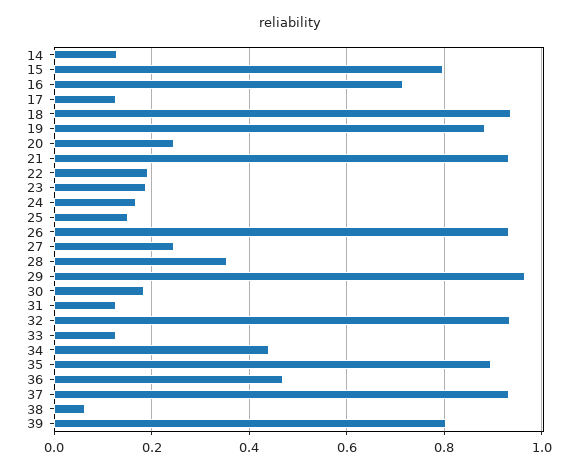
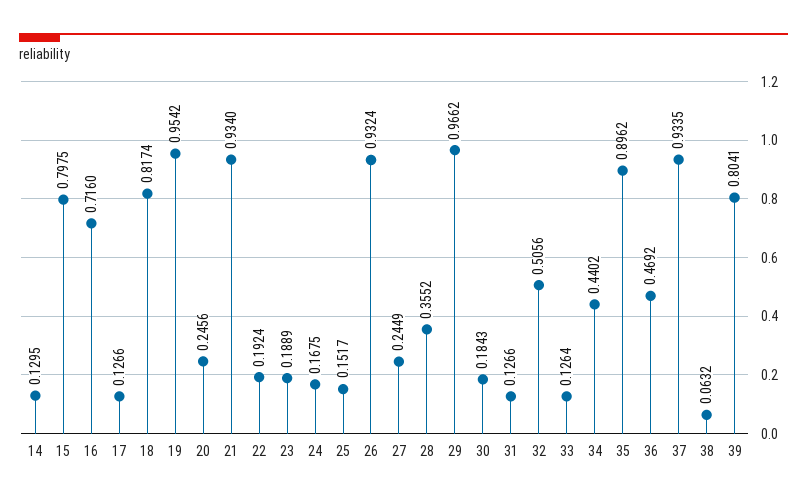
  {
    "14": 0.1295,
    "15": 0.7975,
    "16": 0.716,
    "17": 0.1266,
-   "18": 0.94,
+   "18": 0.8174,
-   "19": 0.88,
+   "19": 0.9542,
    "20": 0.2456,
    "21": 0.934,
    "22": 0.1924,
    "23": 0.1889,
    "24": 0.1675,
    "25": 0.1517,
    "26": 0.9324,
    "27": 0.2449,
    "28": 0.3552,
    "29": 0.9662,
    "30": 0.1843,
    "31": 0.1266,
-   "32": 0.94,
+   "32": 0.5056,
    "33": 0.1264,
    "34": 0.4402,
    "35": 0.8962,
    "36": 0.4692,
    "37": 0.9335,
    "38": 0.0632,
    "39": 0.8041
  }

